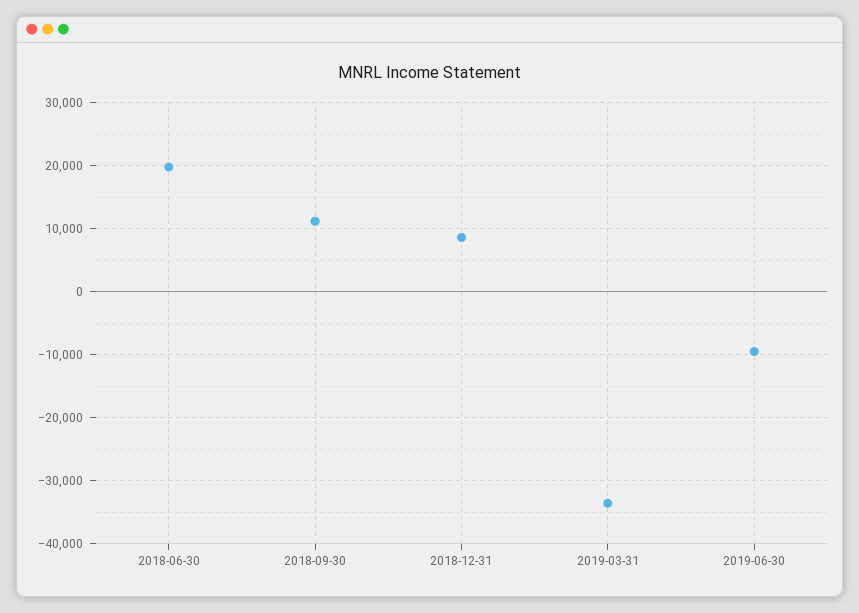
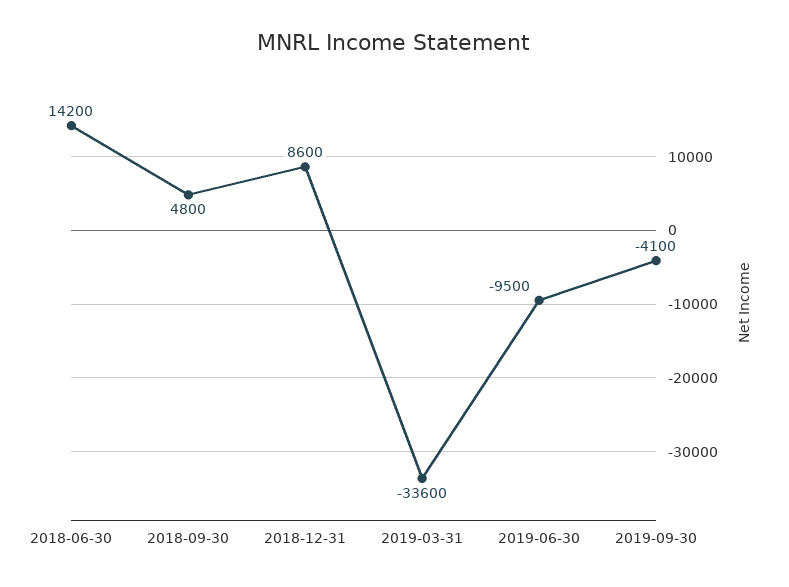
  {
-   "2018-06-30": 20000,
+   "2018-06-30": 14200,
-   "2018-09-30": 11000,
+   "2018-09-30": 4800,
    "2018-12-31": 8600,
    "2019-03-31": -33600,
-   "2019-06-30": -9500
+   "2019-06-30": -9500,
+   "2019-09-30": -4100
  }

